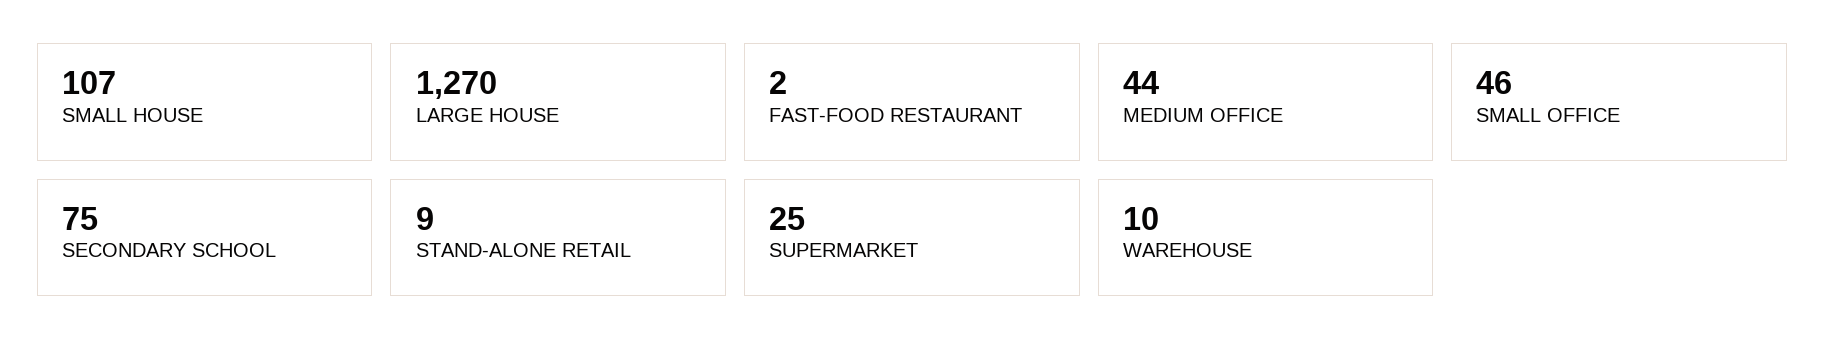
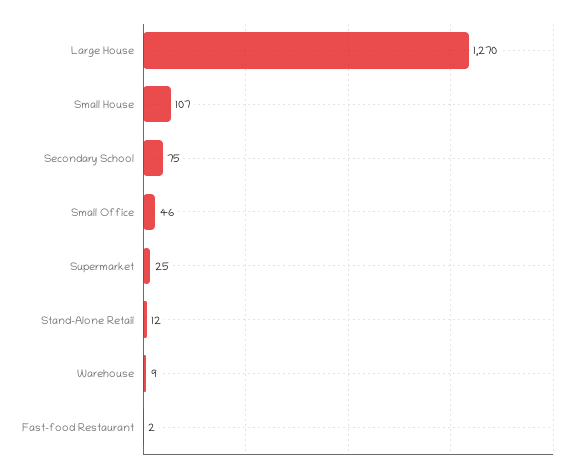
  {
    "SMALL HOUSE": 107,
    "LARGE HOUSE": 1270,
    "FAST-FOOD RESTAURANT": 2,
-   "MEDIUM OFFICE": 44,
    "SMALL OFFICE": 46,
    "SECONDARY SCHOOL": 75,
-   "STAND-ALONE RETAIL": 9,
+   "STAND-ALONE RETAIL": 12,
    "SUPERMARKET": 25,
-   "WAREHOUSE": 10
+   "WAREHOUSE": 9
  }

